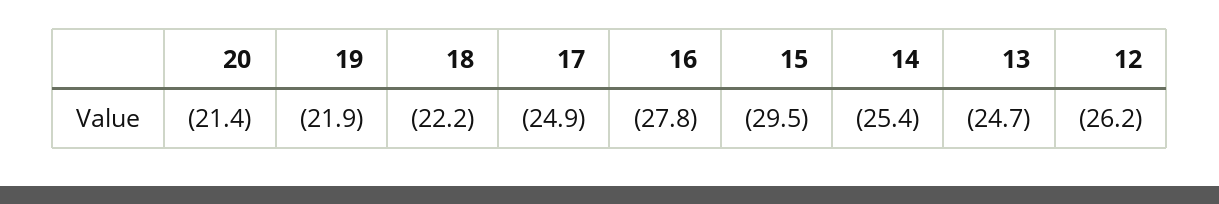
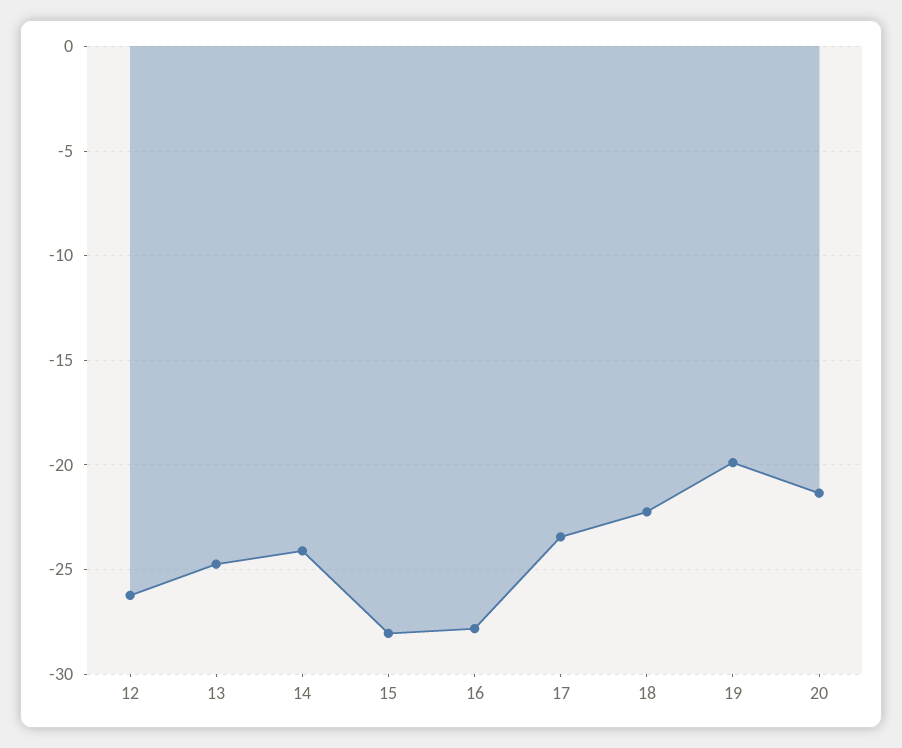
  {
    "20": -21.4,
-   "19": -21.9,
+   "19": -20,
    "18": -22.2,
-   "17": -24.9,
+   "17": -23.5,
    "16": -27.8,
-   "15": -29.5,
+   "15": -28,
-   "14": -25.4,
+   "14": -24,
    "13": -24.7,
    "12": -26.2
  }

